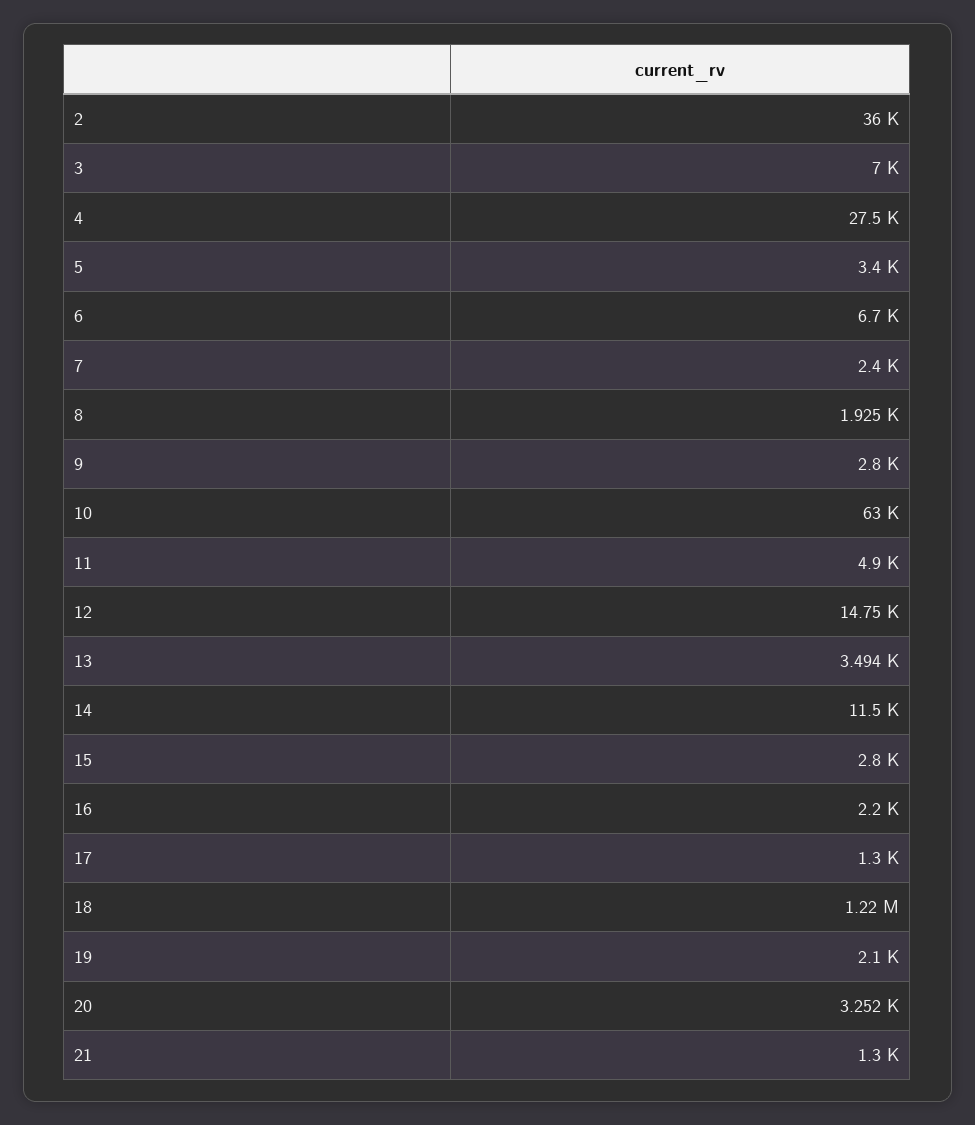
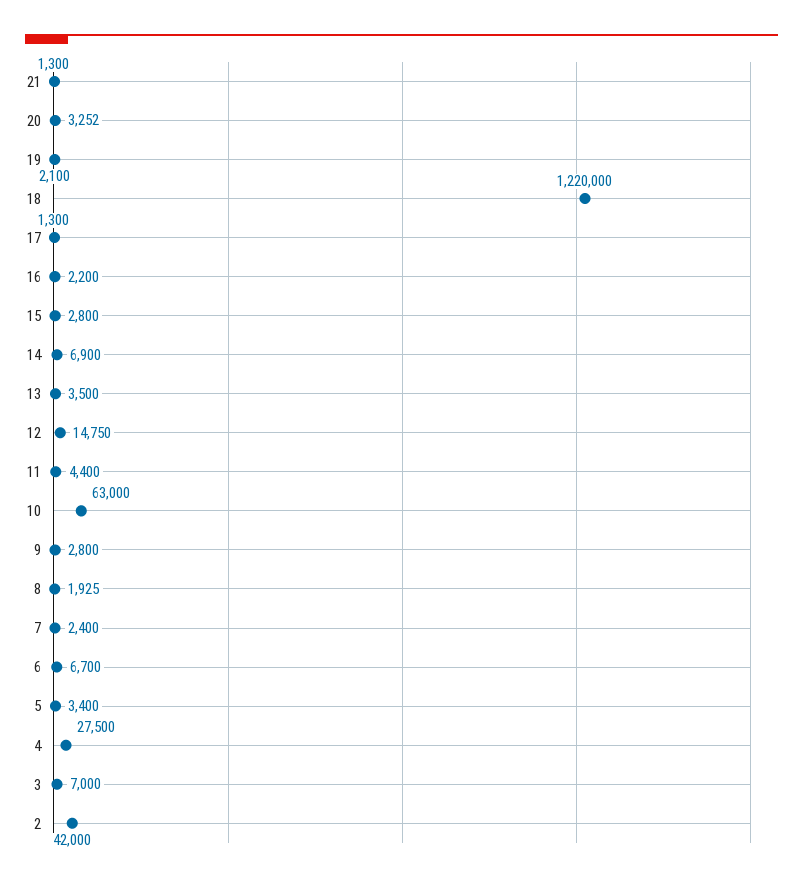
  {
-   "2": 36000,
+   "2": 42000,
    "3": 7000,
    "4": 27500,
    "5": 3400,
    "6": 6700,
    "7": 2400,
    "8": 1925,
    "9": 2800,
    "10": 63000,
-   "11": 4900,
+   "11": 4400,
    "12": 14750,
-   "13": 3494,
+   "13": 3500,
-   "14": 11500,
+   "14": 6900,
    "15": 2800,
    "16": 2200,
    "17": 1300,
    "18": 1220000,
    "19": 2100,
    "20": 3252,
    "21": 1300
  }

